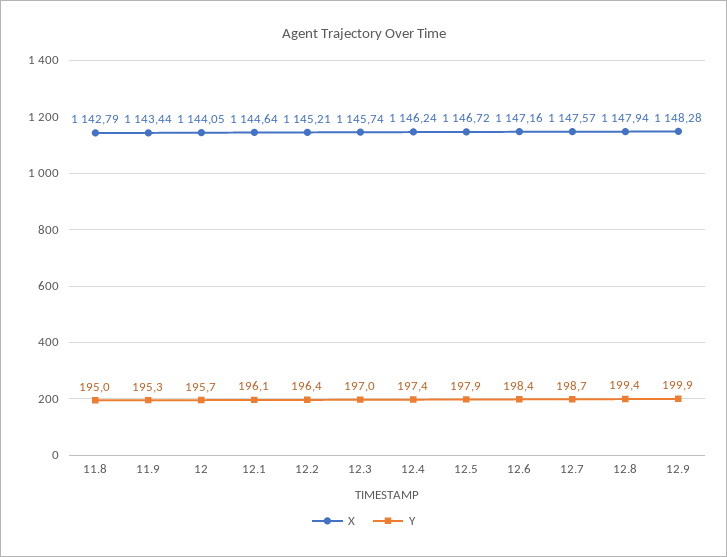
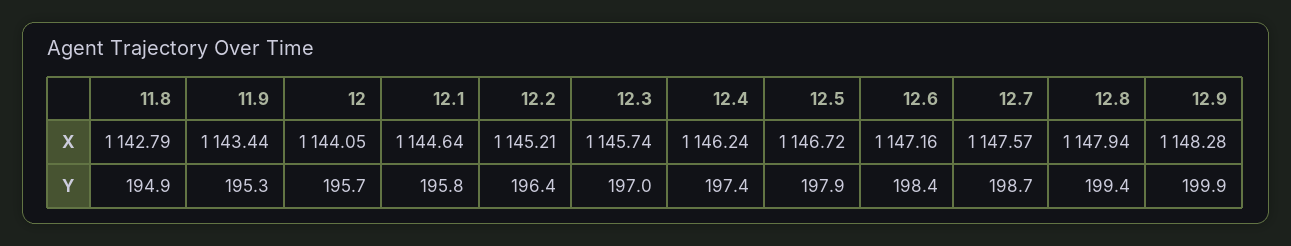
  {
    "X": {
      "11.8": 1142.79,
      "11.9": 1143.44,
      "12": 1144.05,
      "12.1": 1144.64,
      "12.2": 1145.21,
      "12.3": 1145.74,
      "12.4": 1146.24,
      "12.5": 1146.72,
      "12.6": 1147.16,
      "12.7": 1147.57,
      "12.8": 1147.94,
      "12.9": 1148.28
    },
    "Y": {
-     "11.8": 195,
+     "11.8": 194.9,
      "11.9": 195.3,
      "12": 195.7,
-     "12.1": 196.1,
+     "12.1": 195.8,
      "12.2": 196.4,
      "12.3": 197,
      "12.4": 197.4,
      "12.5": 197.9,
      "12.6": 198.4,
      "12.7": 198.7,
      "12.8": 199.4,
      "12.9": 199.9
    }
  }

